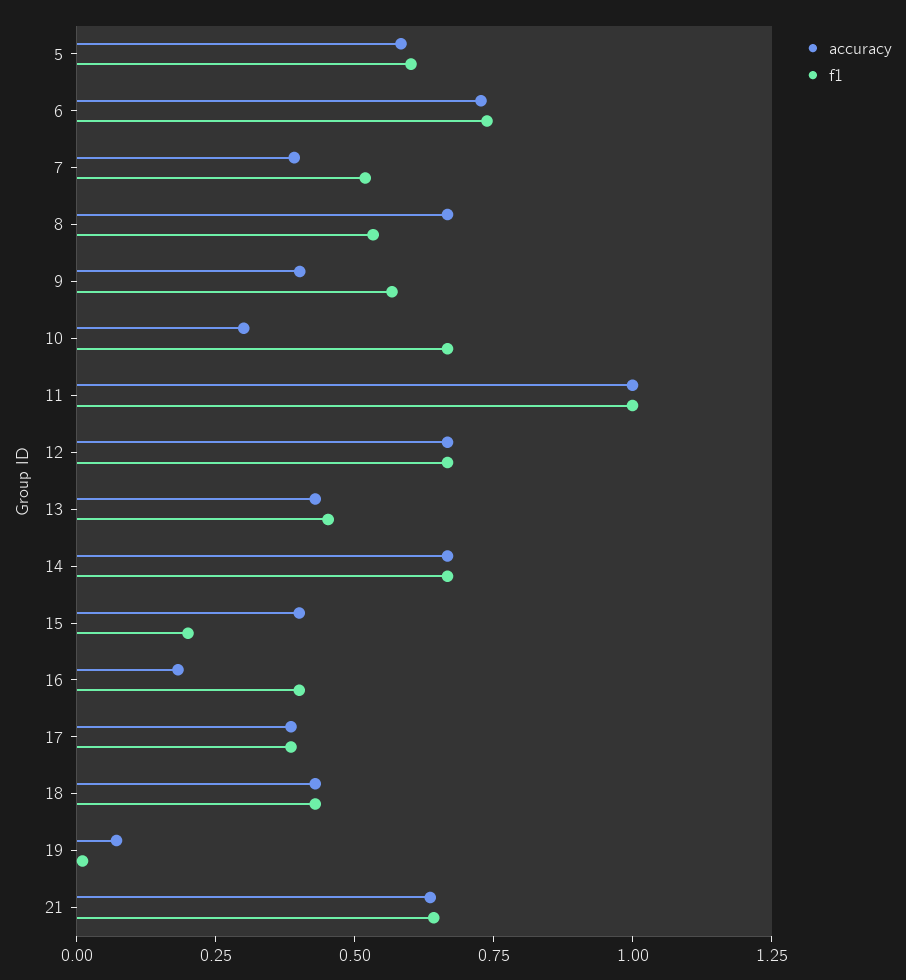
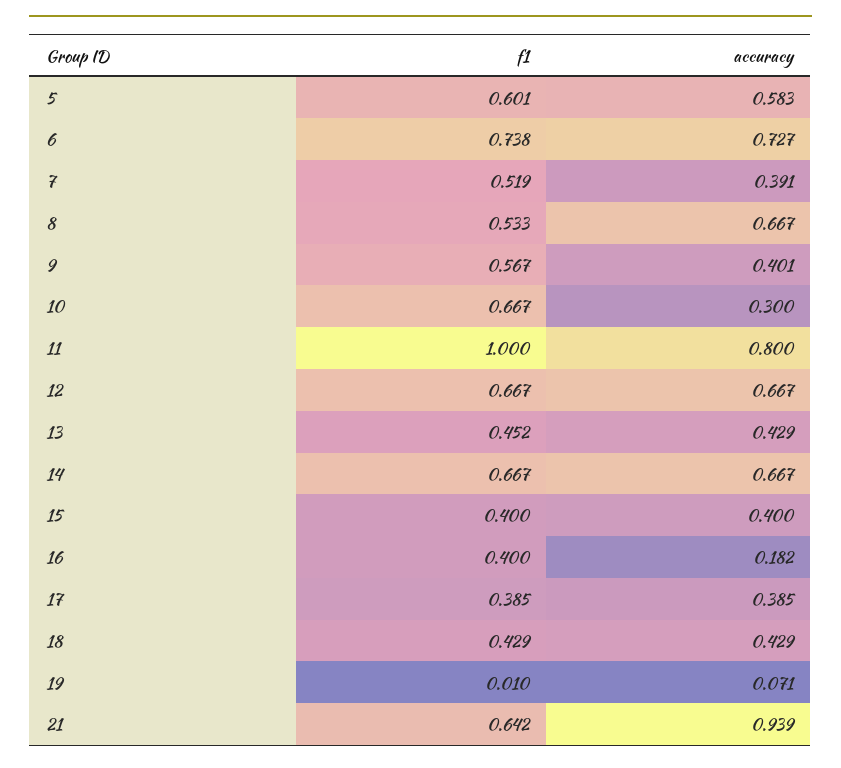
  {
    "accuracy": {
      "5": 0.583,
      "6": 0.727,
      "7": 0.391,
      "8": 0.667,
      "9": 0.401,
      "10": 0.3,
-     "11": 1,
+     "11": 0.8,
      "12": 0.667,
      "13": 0.429,
      "14": 0.667,
      "15": 0.4,
      "16": 0.182,
      "17": 0.385,
      "18": 0.429,
      "19": 0.071,
-     "21": 0.65
+     "21": 0.939
    },
    "f1": {
      "5": 0.601,
      "6": 0.738,
      "7": 0.519,
      "8": 0.533,
      "9": 0.567,
      "10": 0.667,
      "11": 1,
      "12": 0.667,
      "13": 0.452,
      "14": 0.667,
-     "15": 0.2,
+     "15": 0.4,
      "16": 0.4,
      "17": 0.385,
      "18": 0.429,
      "19": 0.01,
      "21": 0.642
    }
  }

